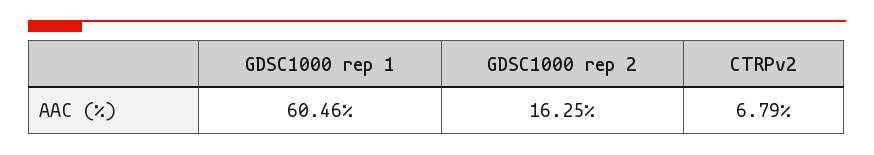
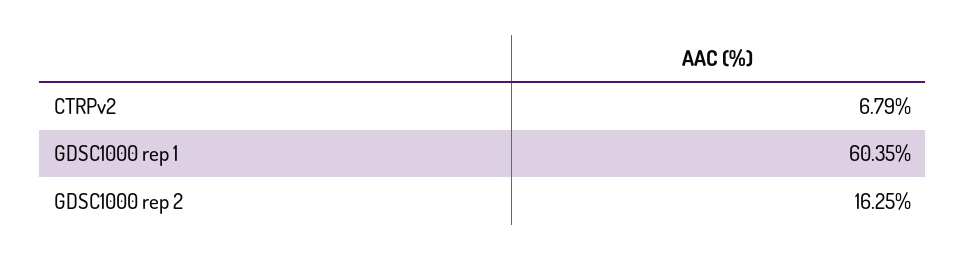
  {
-   "GDSC1000 rep 1": 60.46,
+   "GDSC1000 rep 1": 60.35,
    "GDSC1000 rep 2": 16.25,
    "CTRPv2": 6.79
  }

